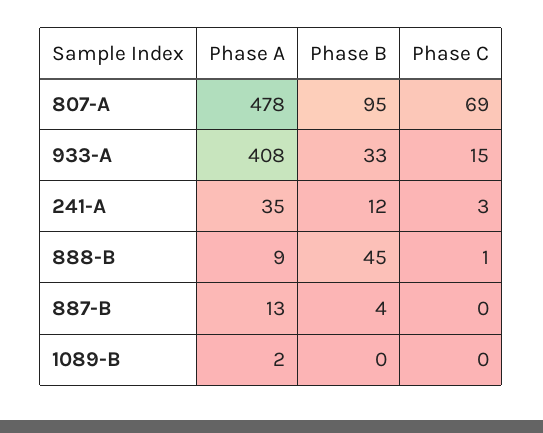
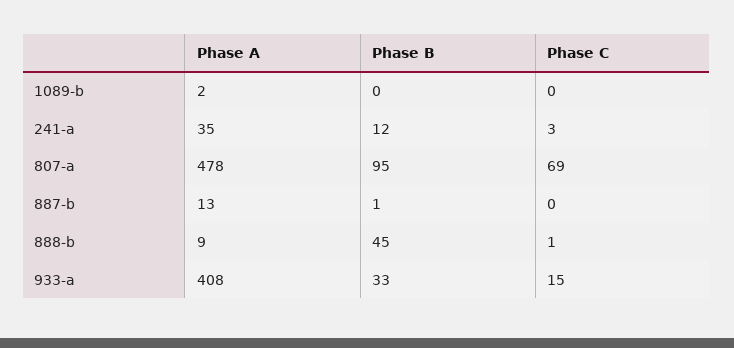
  {
    "Phase A": {
      "807-A": 478,
      "933-A": 408,
      "241-A": 35,
      "888-B": 9,
      "887-B": 13,
      "1089-B": 2
    },
    "Phase B": {
      "807-A": 95,
      "933-A": 33,
      "241-A": 12,
      "888-B": 45,
-     "887-B": 4,
+     "887-B": 1,
      "1089-B": 0
    },
    "Phase C": {
      "807-A": 69,
      "933-A": 15,
      "241-A": 3,
      "888-B": 1,
      "887-B": 0,
      "1089-B": 0
    }
  }

